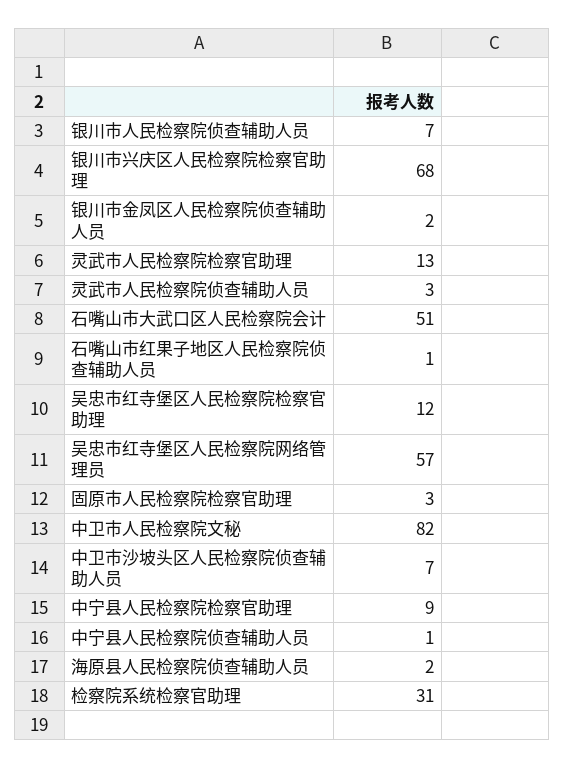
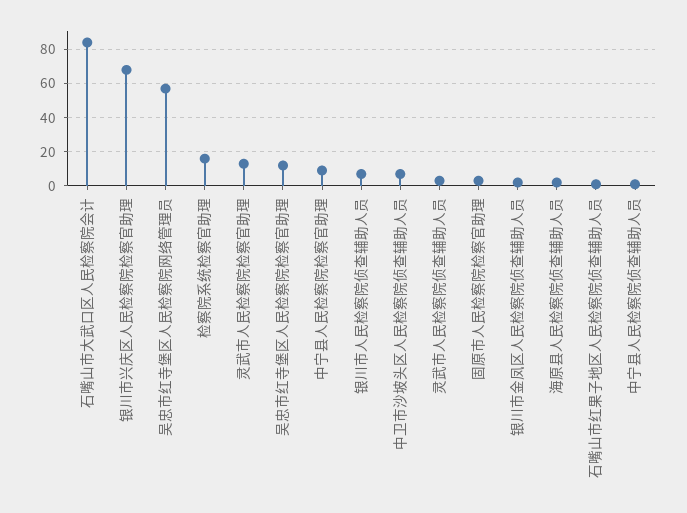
  {
    "银川市人民检察院侦查辅助人员": 7,
    "银川市兴庆区人民检察院检察官助理": 68,
    "银川市金凤区人民检察院侦查辅助人员": 2,
    "灵武市人民检察院检察官助理": 13,
    "灵武市人民检察院侦查辅助人员": 3,
-   "石嘴山市大武口区人民检察院会计": 51,
+   "石嘴山市大武口区人民检察院会计": 85,
    "石嘴山市红果子地区人民检察院侦查辅助人员": 1,
    "吴忠市红寺堡区人民检察院检察官助理": 12,
    "吴忠市红寺堡区人民检察院网络管理员": 57,
    "固原市人民检察院检察官助理": 3,
-   "中卫市人民检察院文秘": 82,
    "中卫市沙坡头区人民检察院侦查辅助人员": 7,
    "中宁县人民检察院检察官助理": 9,
    "中宁县人民检察院侦查辅助人员": 1,
    "海原县人民检察院侦查辅助人员": 2,
-   "检察院系统检察官助理": 31
+   "检察院系统检察官助理": 15
  }

